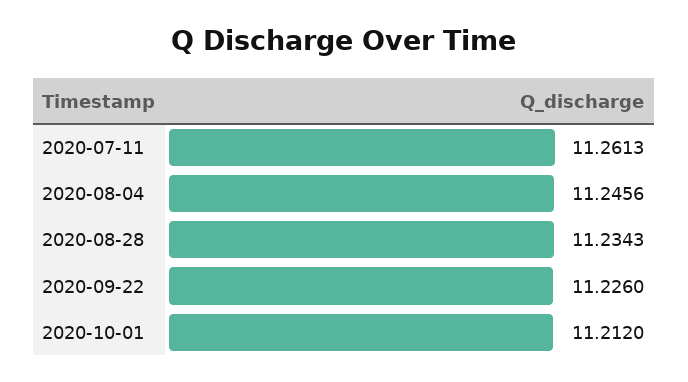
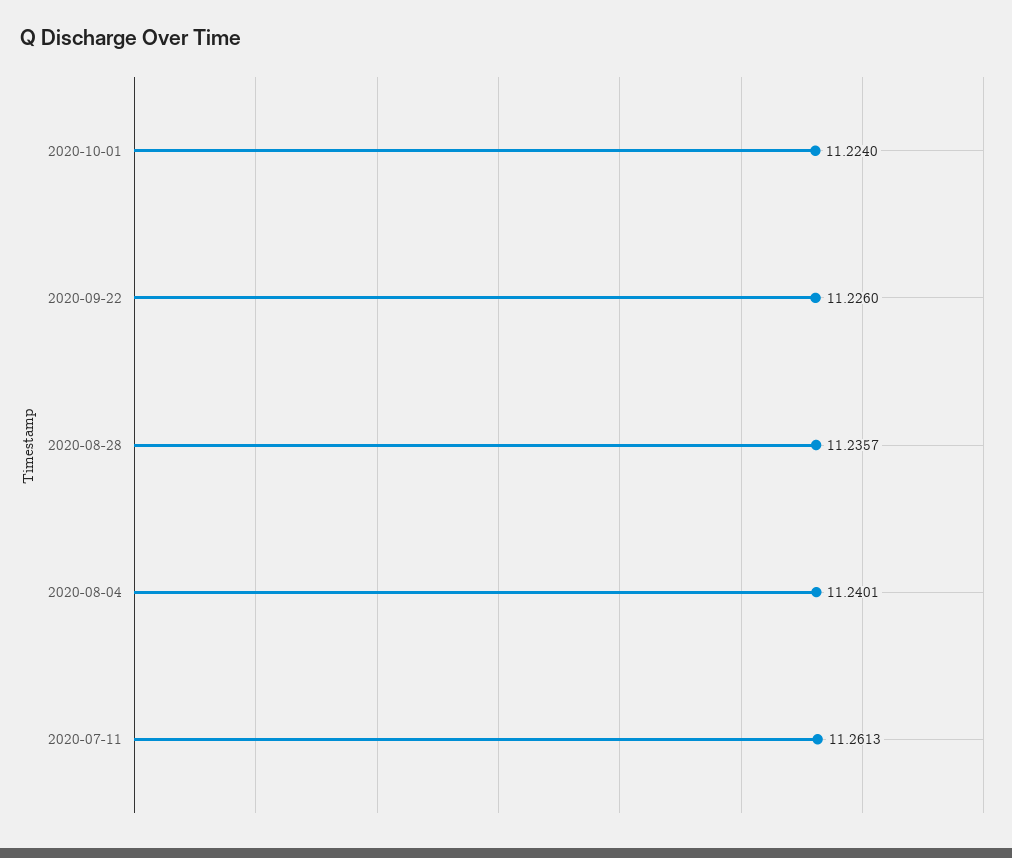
  {
    "2020-07-11": 11.2613,
-   "2020-08-04": 11.2456,
+   "2020-08-04": 11.2401,
-   "2020-08-28": 11.2343,
+   "2020-08-28": 11.2357,
    "2020-09-22": 11.226,
-   "2020-10-01": 11.212
+   "2020-10-01": 11.224
  }

